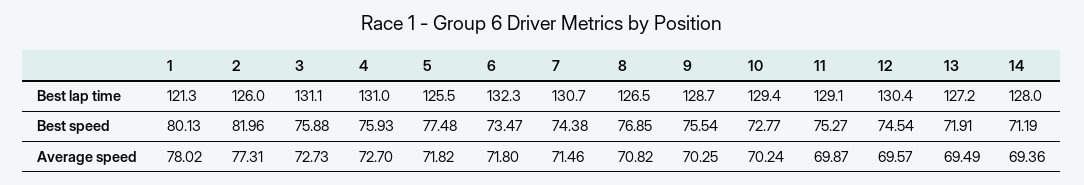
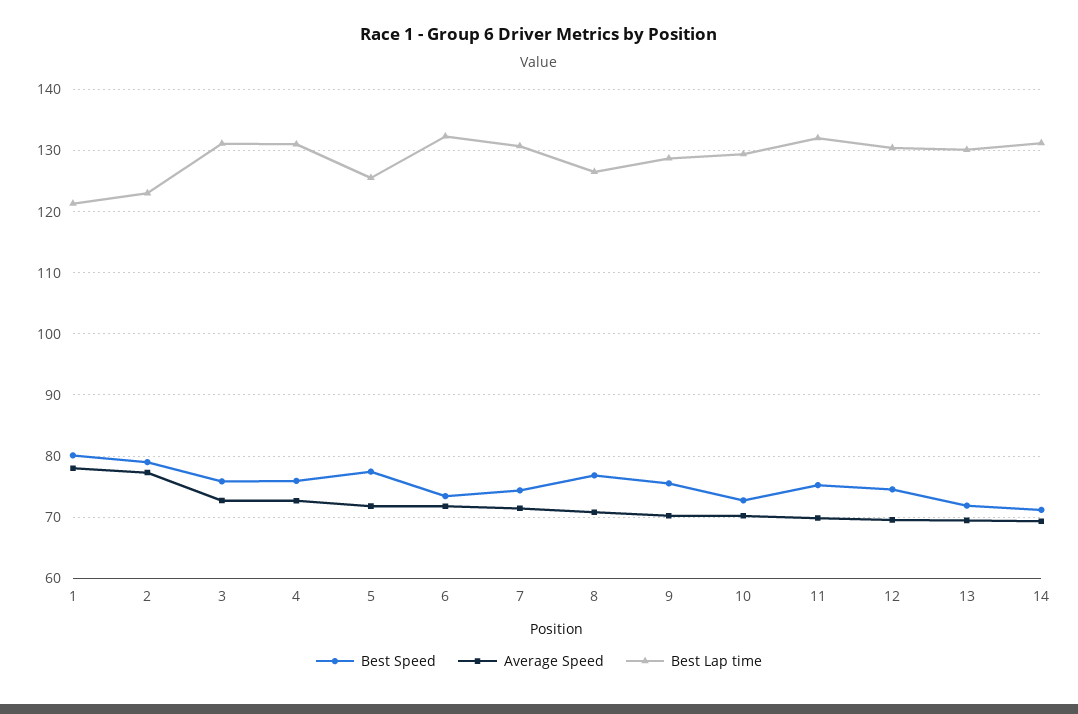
  {
    "Best lap time": {
      "1": 121.3,
-     "2": 126,
+     "2": 123,
      "3": 131.1,
      "4": 131,
      "5": 125.5,
      "6": 132.3,
      "7": 130.7,
      "8": 126.5,
      "9": 128.7,
      "10": 129.4,
-     "11": 129.1,
+     "11": 132,
      "12": 130.4,
-     "13": 127.2,
+     "13": 130,
-     "14": 128
+     "14": 131
    },
    "Best speed": {
      "1": 80.13,
-     "2": 81.96,
+     "2": 79,
      "3": 75.88,
      "4": 75.93,
      "5": 77.48,
      "6": 73.47,
      "7": 74.38,
      "8": 76.85,
      "9": 75.54,
      "10": 72.77,
      "11": 75.27,
      "12": 74.54,
      "13": 71.91,
      "14": 71.19
    },
    "Average speed": {
      "1": 78.02,
      "2": 77.31,
      "3": 72.73,
      "4": 72.7,
      "5": 71.82,
      "6": 71.8,
      "7": 71.46,
      "8": 70.82,
      "9": 70.25,
      "10": 70.24,
      "11": 69.87,
      "12": 69.57,
      "13": 69.49,
      "14": 69.36
    }
  }

